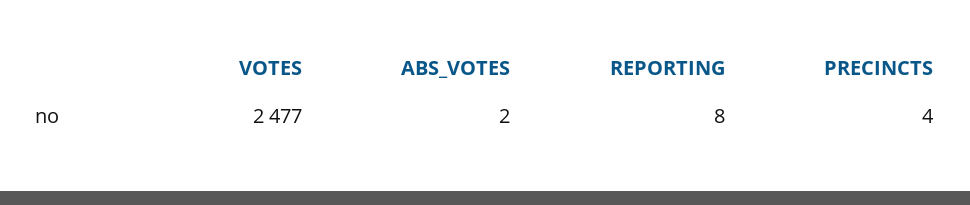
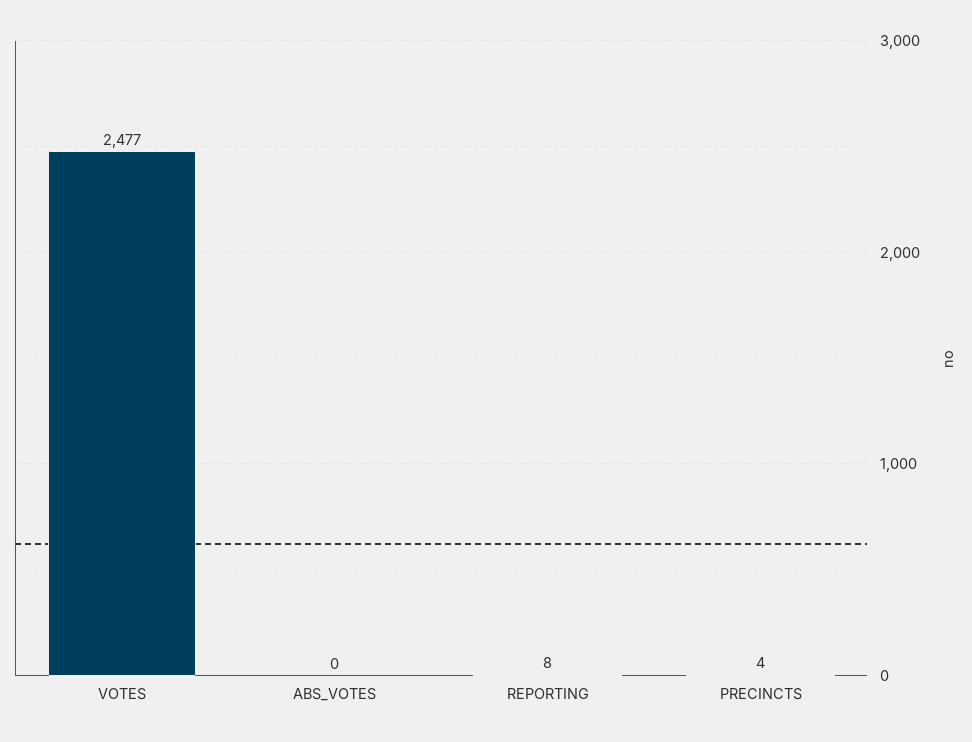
  {
    "VOTES": 2477,
-   "ABS_VOTES": 2,
+   "ABS_VOTES": 0,
    "REPORTING": 8,
    "PRECINCTS": 4
  }

